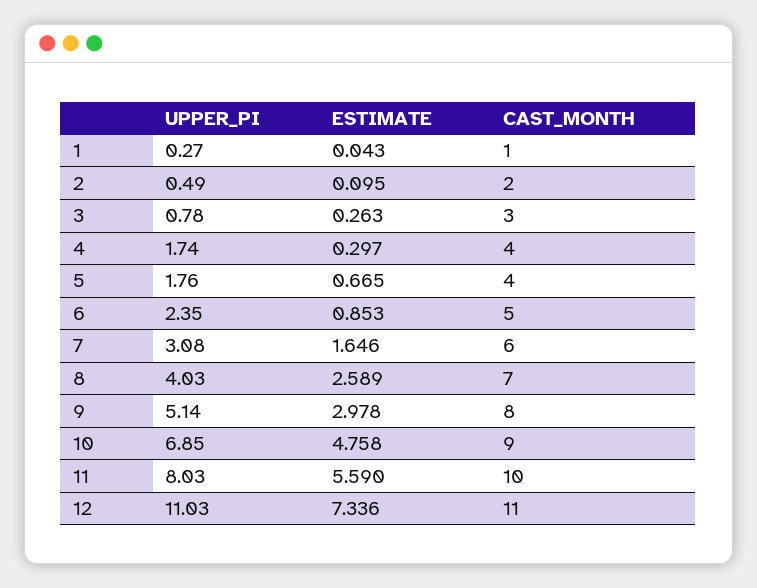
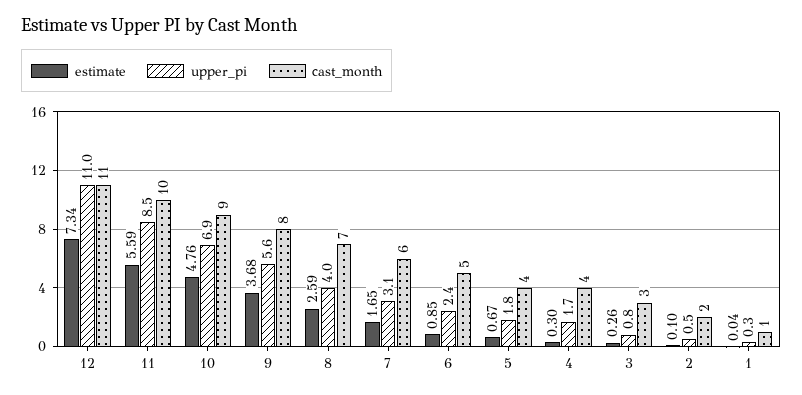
  {
    "UPPER_PI": {
      "1": 0.27,
      "2": 0.49,
      "3": 0.78,
      "4": 1.74,
      "5": 1.76,
      "6": 2.35,
      "7": 3.08,
      "8": 4.03,
-     "9": 5.14,
+     "9": 5.6,
      "10": 6.85,
-     "11": 8.03,
+     "11": 8.5,
      "12": 11.03
    },
    "ESTIMATE": {
      "1": 0.043,
      "2": 0.095,
      "3": 0.263,
      "4": 0.297,
      "5": 0.665,
      "6": 0.853,
      "7": 1.646,
      "8": 2.589,
-     "9": 2.978,
+     "9": 3.68,
      "10": 4.758,
      "11": 5.59,
      "12": 7.336
    },
    "CAST_MONTH": {
      "1": 1,
      "2": 2,
      "3": 3,
      "4": 4,
      "5": 4,
      "6": 5,
      "7": 6,
      "8": 7,
      "9": 8,
      "10": 9,
      "11": 10,
      "12": 11
    }
  }

